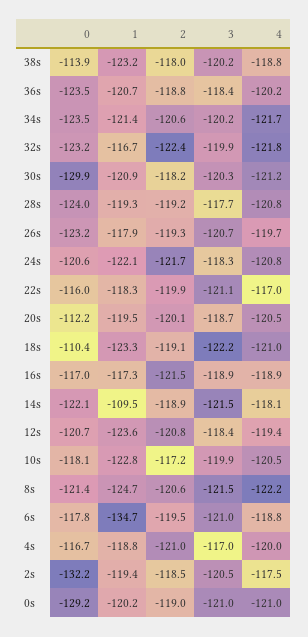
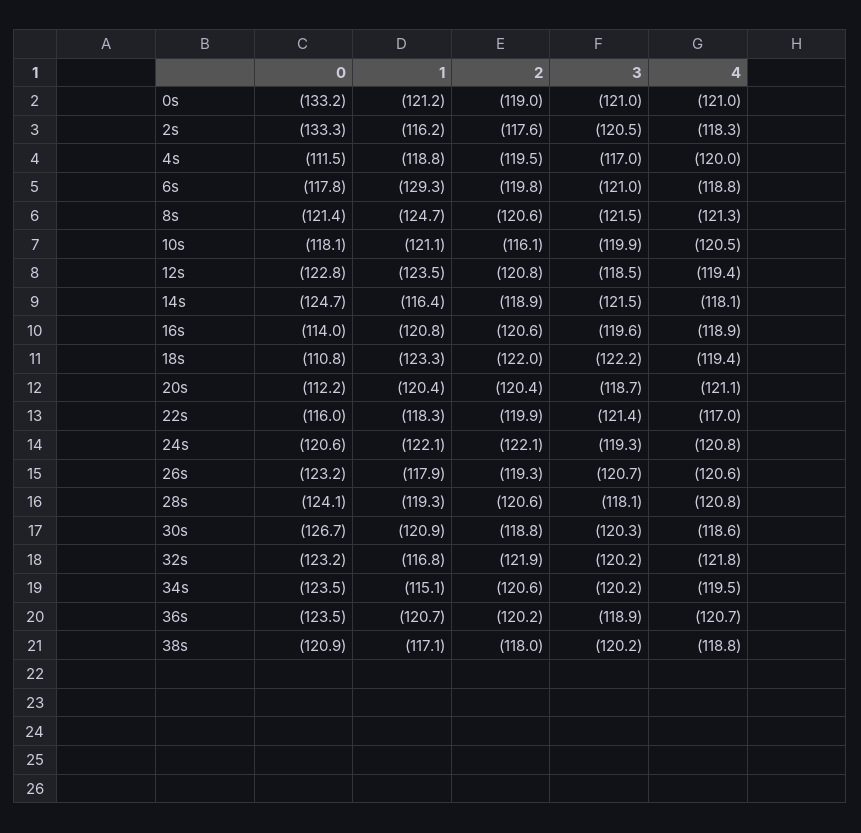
  {
    "0": {
-     "38s": -113.9,
+     "38s": -120.9,
      "36s": -123.5,
      "34s": -123.5,
      "32s": -123.2,
-     "30s": -129.9,
+     "30s": -126.7,
-     "28s": -124,
+     "28s": -124.1,
      "26s": -123.2,
      "24s": -120.6,
      "22s": -116,
      "20s": -112.2,
-     "18s": -110.4,
+     "18s": -110.8,
-     "16s": -117,
+     "16s": -114,
-     "14s": -122.1,
+     "14s": -124.7,
-     "12s": -120.7,
+     "12s": -122.8,
      "10s": -118.1,
      "8s": -121.4,
      "6s": -117.8,
-     "4s": -116.7,
+     "4s": -111.5,
-     "2s": -132.2,
+     "2s": -133.3,
-     "0s": -129.2
+     "0s": -133.2
    },
    "1": {
-     "38s": -123.2,
+     "38s": -117.1,
      "36s": -120.7,
-     "34s": -121.4,
+     "34s": -115.1,
-     "32s": -116.7,
+     "32s": -116.8,
      "30s": -120.9,
      "28s": -119.3,
      "26s": -117.9,
      "24s": -122.1,
      "22s": -118.3,
-     "20s": -119.5,
+     "20s": -120.4,
      "18s": -123.3,
-     "16s": -117.3,
+     "16s": -120.8,
-     "14s": -109.5,
+     "14s": -116.4,
-     "12s": -123.6,
+     "12s": -123.5,
-     "10s": -122.8,
+     "10s": -121.1,
      "8s": -124.7,
-     "6s": -134.7,
+     "6s": -129.3,
      "4s": -118.8,
-     "2s": -119.4,
+     "2s": -116.2,
-     "0s": -120.2
+     "0s": -121.2
    },
    "2": {
      "38s": -118,
-     "36s": -118.8,
+     "36s": -120.2,
      "34s": -120.6,
-     "32s": -122.4,
+     "32s": -121.9,
-     "30s": -118.2,
+     "30s": -118.8,
-     "28s": -119.2,
+     "28s": -120.6,
      "26s": -119.3,
-     "24s": -121.7,
+     "24s": -122.1,
      "22s": -119.9,
-     "20s": -120.1,
+     "20s": -120.4,
-     "18s": -119.1,
+     "18s": -122,
-     "16s": -121.5,
+     "16s": -120.6,
      "14s": -118.9,
      "12s": -120.8,
-     "10s": -117.2,
+     "10s": -116.1,
      "8s": -120.6,
-     "6s": -119.5,
+     "6s": -119.8,
-     "4s": -121,
+     "4s": -119.5,
-     "2s": -118.5,
+     "2s": -117.6,
      "0s": -119
    },
    "3": {
      "38s": -120.2,
-     "36s": -118.4,
+     "36s": -118.9,
      "34s": -120.2,
-     "32s": -119.9,
+     "32s": -120.2,
      "30s": -120.3,
-     "28s": -117.7,
+     "28s": -118.1,
      "26s": -120.7,
-     "24s": -118.3,
+     "24s": -119.3,
-     "22s": -121.1,
+     "22s": -121.4,
      "20s": -118.7,
      "18s": -122.2,
-     "16s": -118.9,
+     "16s": -119.6,
      "14s": -121.5,
-     "12s": -118.4,
+     "12s": -118.5,
      "10s": -119.9,
      "8s": -121.5,
      "6s": -121,
      "4s": -117,
      "2s": -120.5,
      "0s": -121
    },
    "4": {
      "38s": -118.8,
-     "36s": -120.2,
+     "36s": -120.7,
-     "34s": -121.7,
+     "34s": -119.5,
      "32s": -121.8,
-     "30s": -121.2,
+     "30s": -118.6,
      "28s": -120.8,
-     "26s": -119.7,
+     "26s": -120.6,
      "24s": -120.8,
      "22s": -117,
-     "20s": -120.5,
+     "20s": -121.1,
-     "18s": -121,
+     "18s": -119.4,
      "16s": -118.9,
      "14s": -118.1,
      "12s": -119.4,
      "10s": -120.5,
-     "8s": -122.2,
+     "8s": -121.3,
      "6s": -118.8,
      "4s": -120,
-     "2s": -117.5,
+     "2s": -118.3,
      "0s": -121
    }
  }

